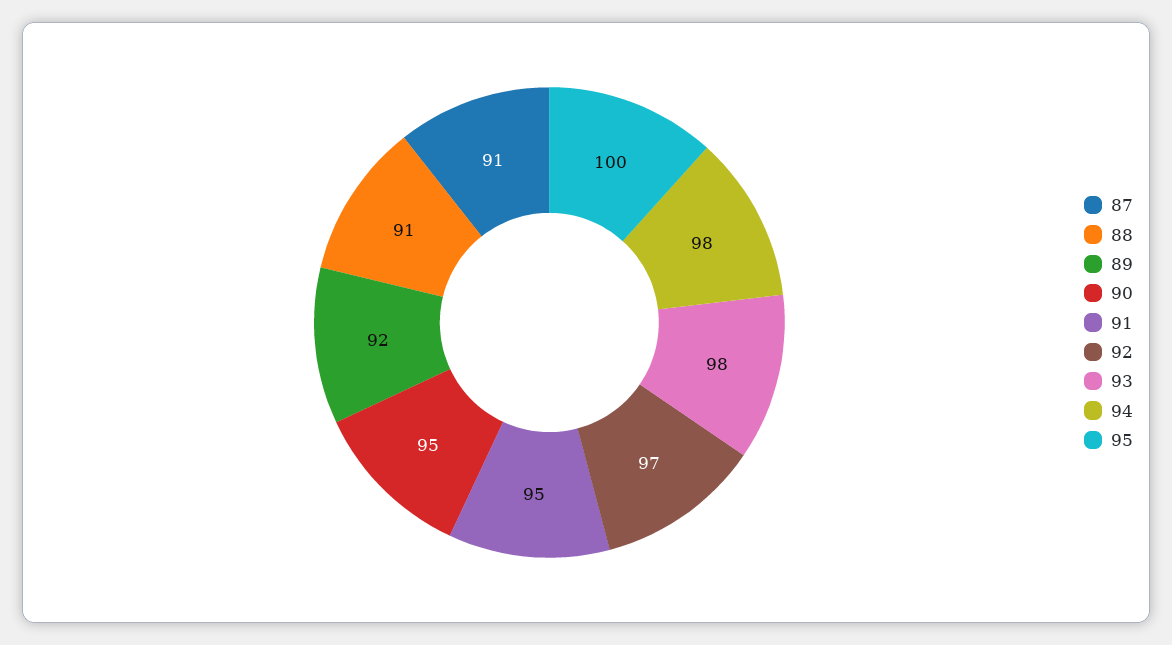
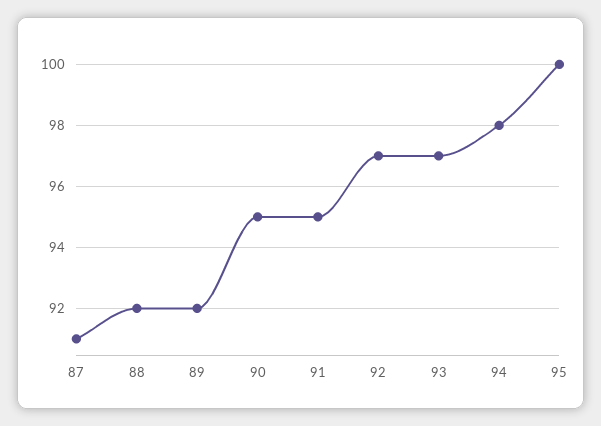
  {
    "87": 91,
-   "88": 91,
+   "88": 92,
    "89": 92,
    "90": 95,
    "91": 95,
    "92": 97,
-   "93": 98,
+   "93": 97,
    "94": 98,
    "95": 100
  }

